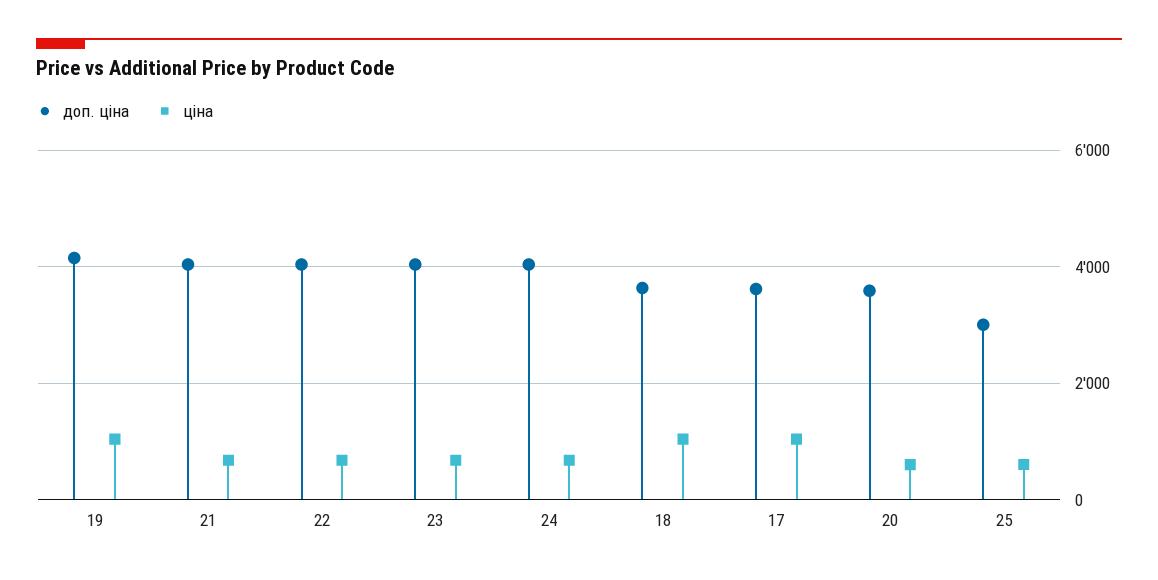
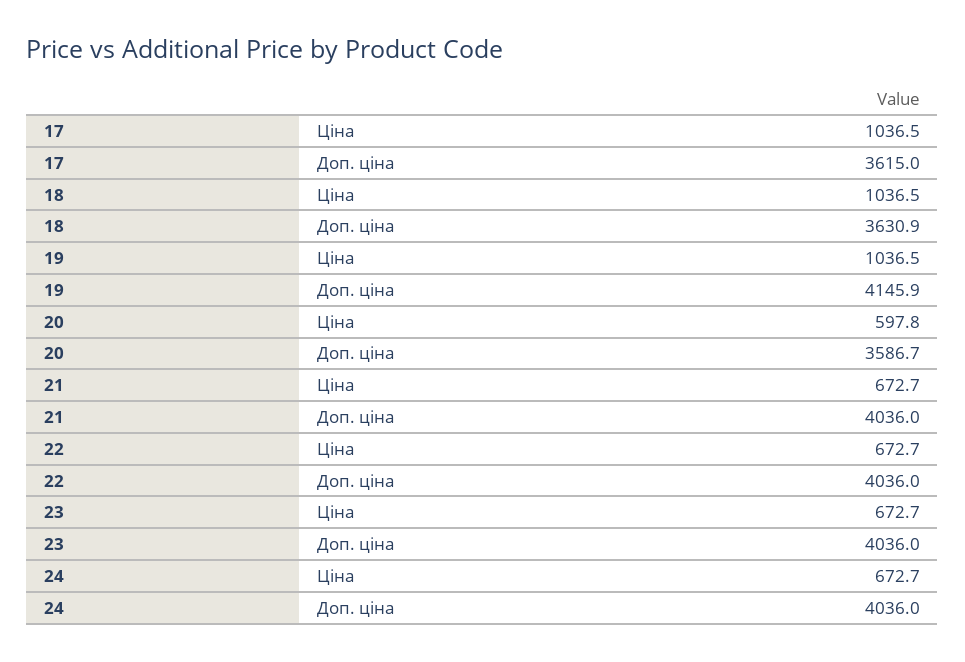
  {
    "доп. ціна": {
      "19": 4145.9,
      "21": 4036,
      "22": 4036,
      "23": 4036,
      "24": 4036,
      "18": 3630.9,
      "17": 3615,
-     "20": 3586.7,
+     "20": 3586.7
-     "25": 3000
    },
    "ціна": {
      "19": 1036.5,
      "21": 672.7,
      "22": 672.7,
      "23": 672.7,
      "24": 672.7,
      "18": 1036.5,
      "17": 1036.5,
-     "20": 597.8,
+     "20": 597.8
-     "25": 600
    }
  }

